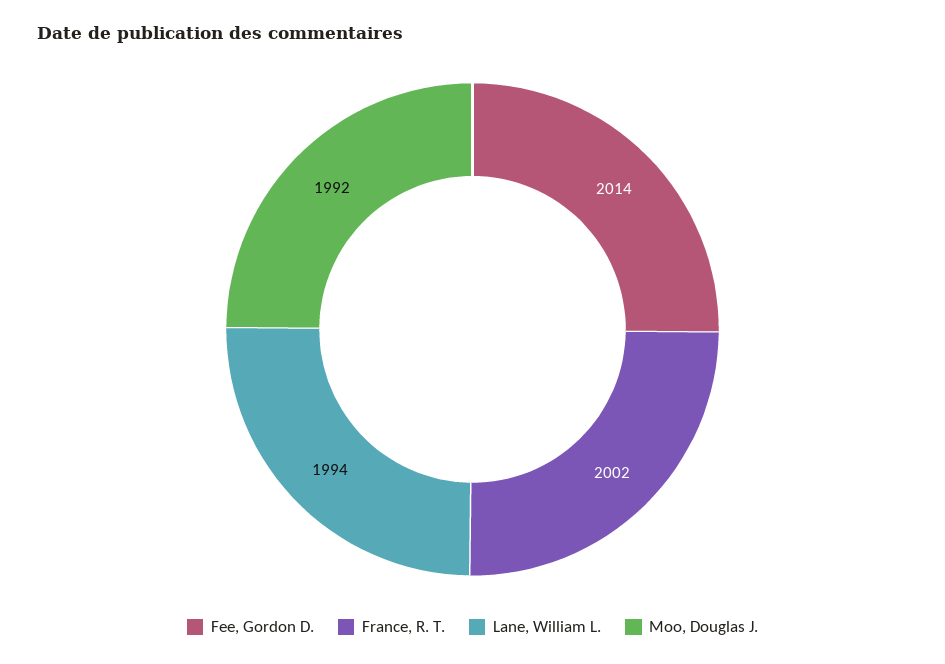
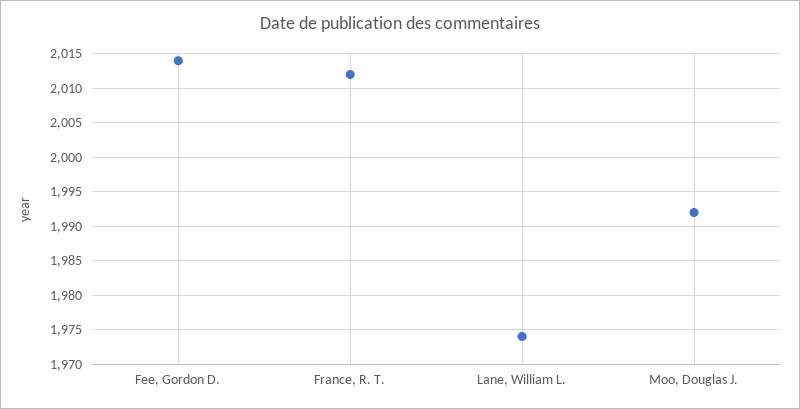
  {
    "Fee, Gordon D.": 2014,
-   "France, R. T.": 2002,
+   "France, R. T.": 2012,
-   "Lane, William L.": 1994,
+   "Lane, William L.": 1974,
    "Moo, Douglas J.": 1992
  }

